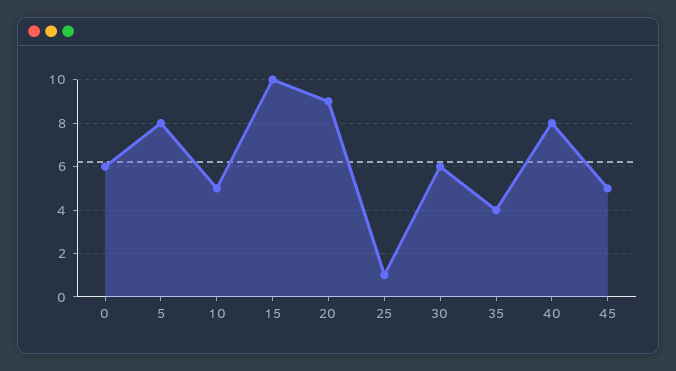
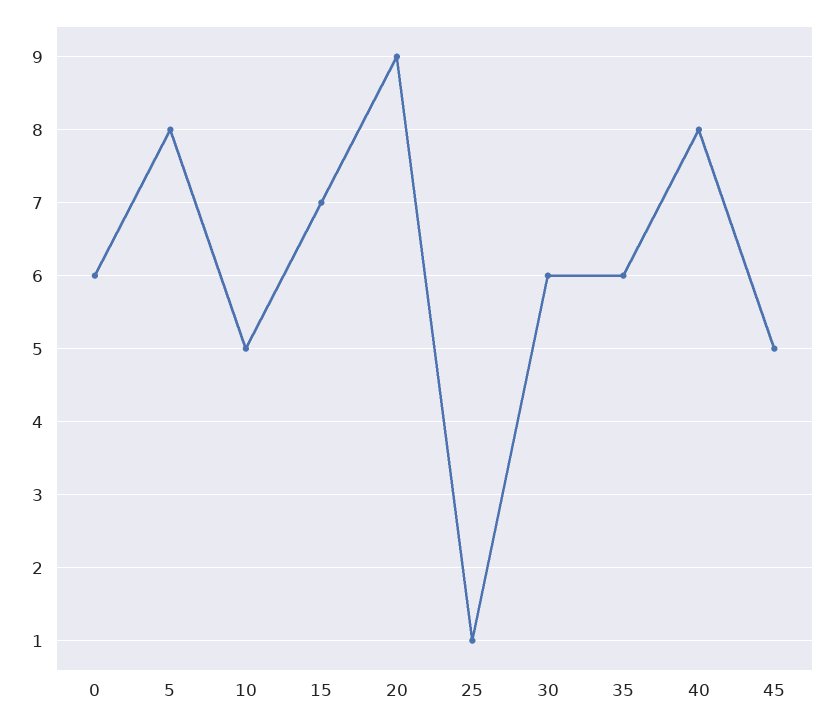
  {
    "0": 6,
    "5": 8,
    "10": 5,
-   "15": 10,
+   "15": 7,
    "20": 9,
    "25": 1,
    "30": 6,
-   "35": 4,
+   "35": 6,
    "40": 8,
    "45": 5
  }

